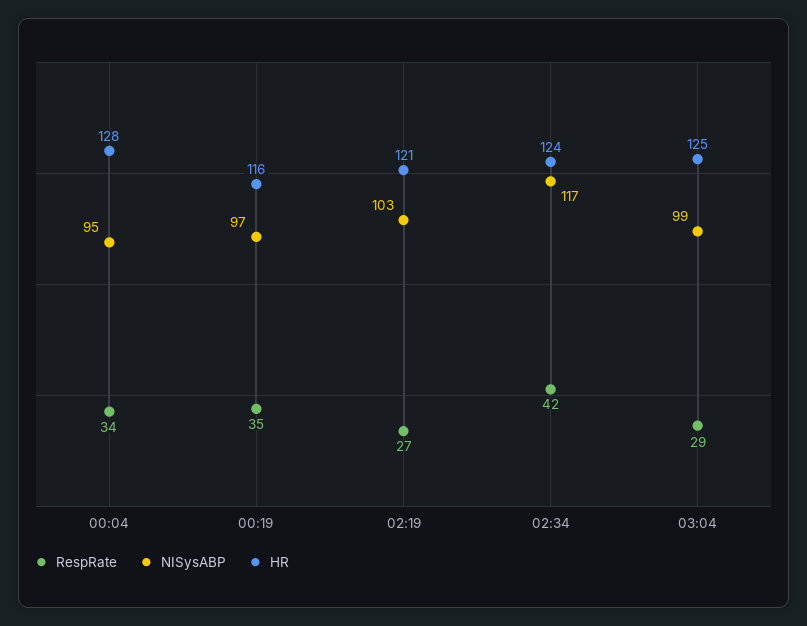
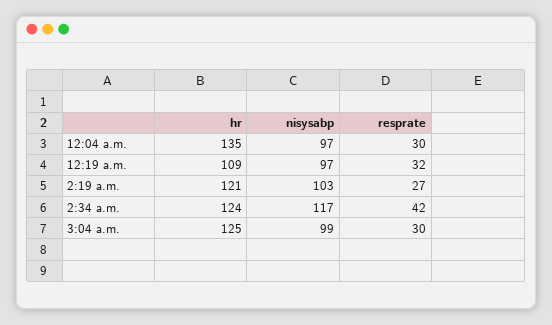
  {
    "RespRate": {
-     "00:04": 34,
+     "00:04": 30,
-     "00:19": 35,
+     "00:19": 32,
      "02:19": 27,
      "02:34": 42,
-     "03:04": 29
+     "03:04": 30
    },
    "NISysABP": {
-     "00:04": 95,
+     "00:04": 97,
      "00:19": 97,
      "02:19": 103,
      "02:34": 117,
      "03:04": 99
    },
    "HR": {
-     "00:04": 128,
+     "00:04": 135,
-     "00:19": 116,
+     "00:19": 109,
      "02:19": 121,
      "02:34": 124,
      "03:04": 125
    }
  }

